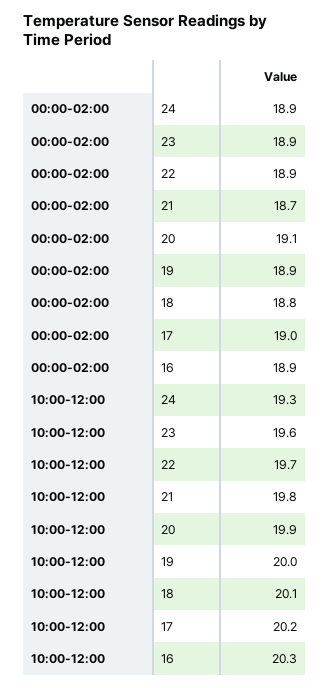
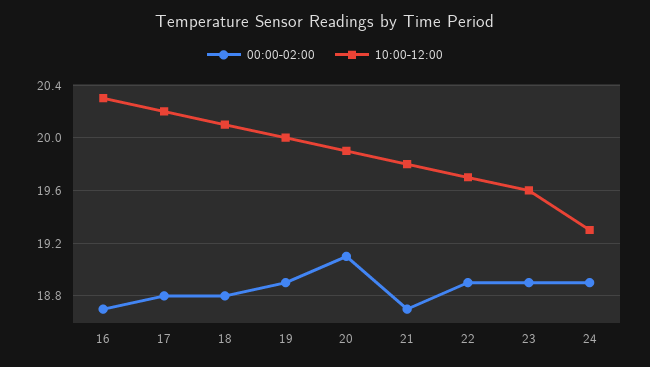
  {
    "00:00-02:00": {
      "24": 18.9,
      "23": 18.9,
      "22": 18.9,
      "21": 18.7,
      "20": 19.1,
      "19": 18.9,
      "18": 18.8,
-     "17": 19,
+     "17": 18.8,
-     "16": 18.9
+     "16": 18.7
    },
    "10:00-12:00": {
      "24": 19.3,
      "23": 19.6,
      "22": 19.7,
      "21": 19.8,
      "20": 19.9,
      "19": 20,
      "18": 20.1,
      "17": 20.2,
      "16": 20.3
    }
  }

